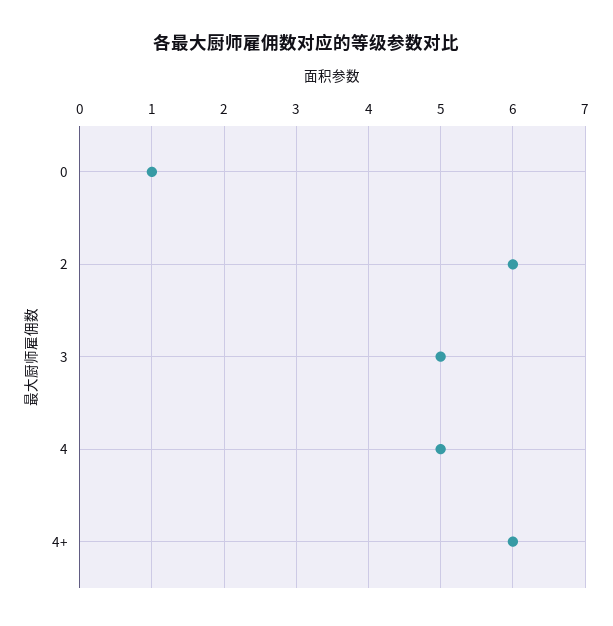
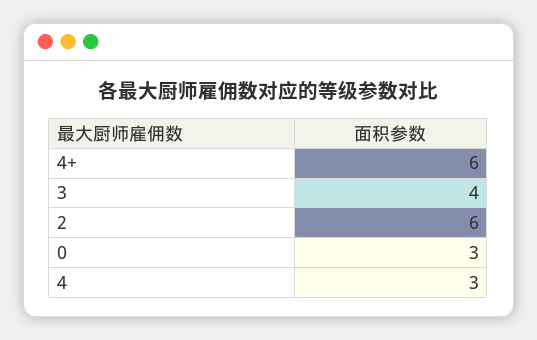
  {
-   "0": 1,
+   "0": 3,
    "2": 6,
-   "3": 5,
+   "3": 4,
-   "4": 5,
+   "4": 3,
    "4+": 6
  }

